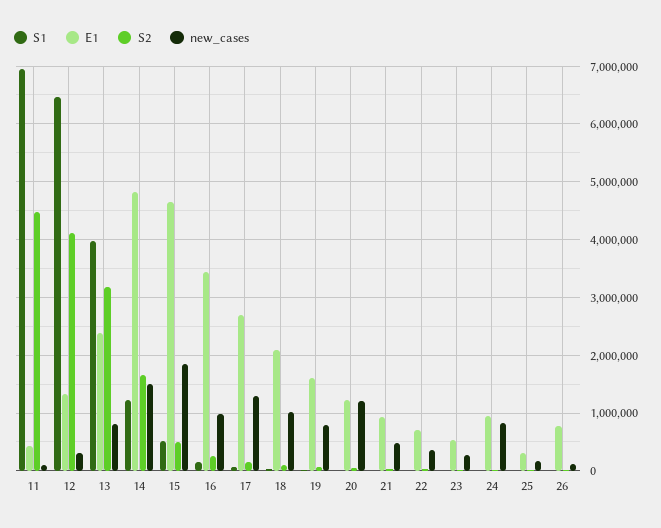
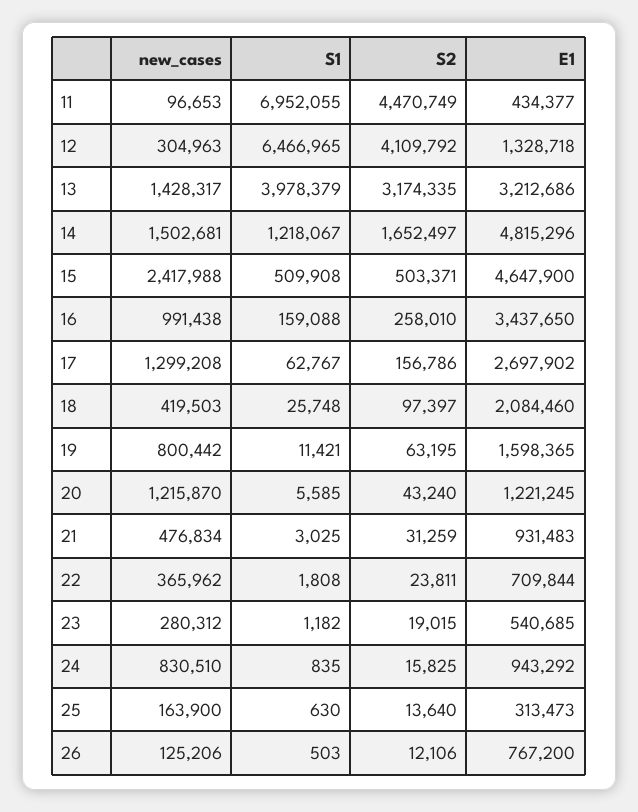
  {
    "S1": {
      "11": 6952055,
      "12": 6466965,
      "13": 3978379,
      "14": 1218067,
      "15": 509908,
      "16": 159088,
      "17": 62767,
      "18": 25748,
      "19": 11421,
      "20": 5585,
      "21": 3025,
      "22": 1808,
      "23": 1182,
      "24": 835,
      "25": 630,
      "26": 503
    },
    "E1": {
      "11": 434377,
      "12": 1328718,
-     "13": 2400000,
+     "13": 3212686,
      "14": 4815296,
      "15": 4647900,
      "16": 3437650,
      "17": 2697902,
      "18": 2084460,
      "19": 1598365,
      "20": 1221245,
      "21": 931483,
      "22": 709844,
      "23": 540685,
      "24": 943292,
      "25": 313473,
      "26": 767200
    },
    "S2": {
      "11": 4470749,
      "12": 4109792,
      "13": 3174335,
      "14": 1652497,
      "15": 503371,
      "16": 258010,
      "17": 156786,
      "18": 97397,
      "19": 63195,
      "20": 43240,
      "21": 31259,
      "22": 23811,
      "23": 19015,
      "24": 15825,
      "25": 13640,
      "26": 12106
    },
    "new_cases": {
      "11": 96653,
      "12": 304963,
-     "13": 800000,
+     "13": 1428317,
      "14": 1502681,
-     "15": 1800000,
+     "15": 2417988,
      "16": 991438,
      "17": 1299208,
-     "18": 1000000,
+     "18": 419503,
      "19": 800442,
      "20": 1215870,
      "21": 476834,
      "22": 365962,
      "23": 280312,
      "24": 830510,
      "25": 163900,
      "26": 125206
    }
  }

